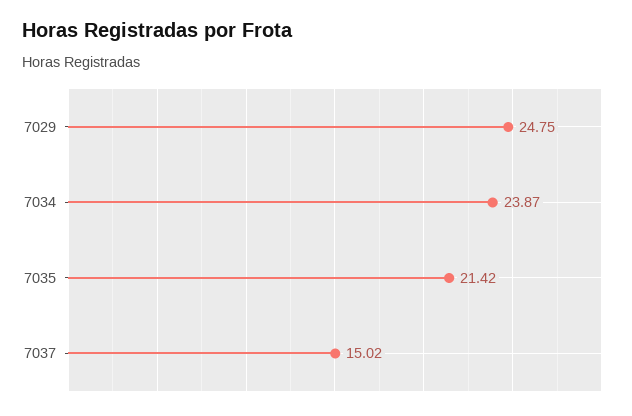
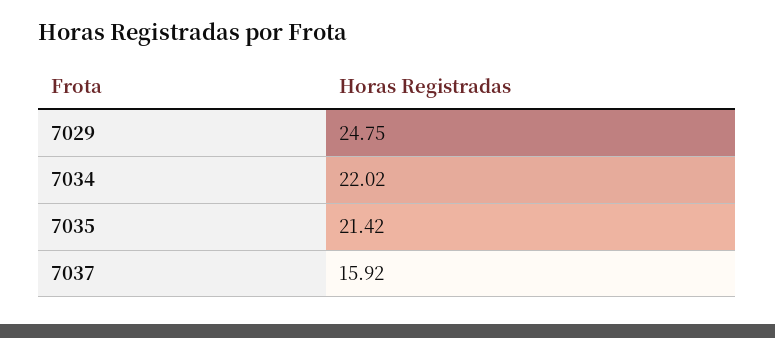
  {
    "7029": 24.75,
-   "7034": 23.87,
+   "7034": 22.02,
    "7035": 21.42,
-   "7037": 15.02
+   "7037": 15.92
  }

